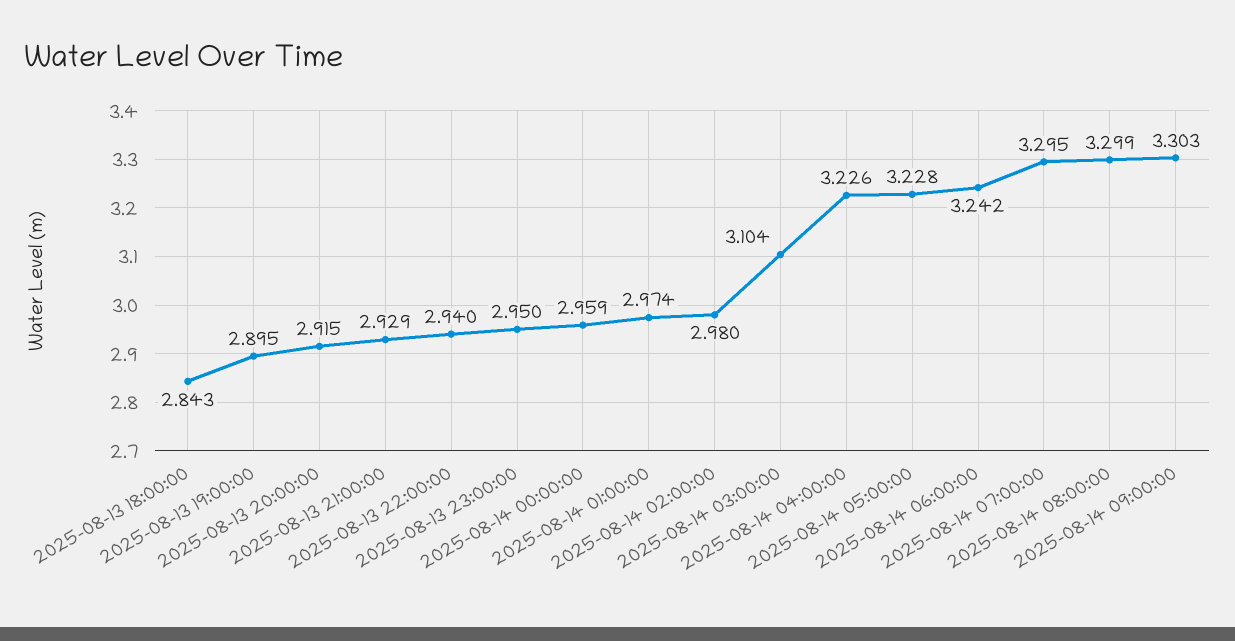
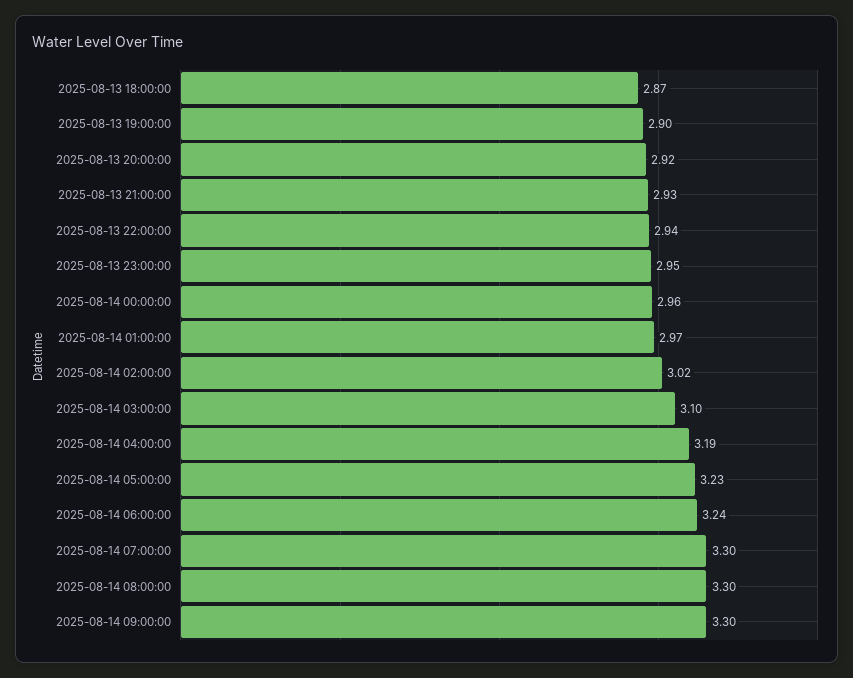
  {
-   "2025-08-13 18:00:00": 2.843,
+   "2025-08-13 18:00:00": 2.87,
    "2025-08-13 19:00:00": 2.895,
    "2025-08-13 20:00:00": 2.915,
    "2025-08-13 21:00:00": 2.929,
    "2025-08-13 22:00:00": 2.94,
    "2025-08-13 23:00:00": 2.95,
    "2025-08-14 00:00:00": 2.959,
    "2025-08-14 01:00:00": 2.974,
-   "2025-08-14 02:00:00": 2.98,
+   "2025-08-14 02:00:00": 3.02,
    "2025-08-14 03:00:00": 3.104,
-   "2025-08-14 04:00:00": 3.226,
+   "2025-08-14 04:00:00": 3.19,
    "2025-08-14 05:00:00": 3.228,
    "2025-08-14 06:00:00": 3.242,
    "2025-08-14 07:00:00": 3.295,
    "2025-08-14 08:00:00": 3.299,
    "2025-08-14 09:00:00": 3.303
  }

